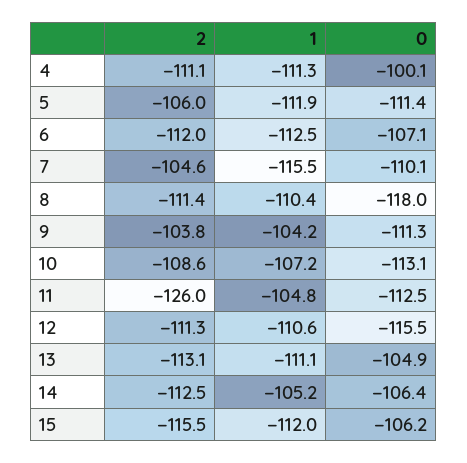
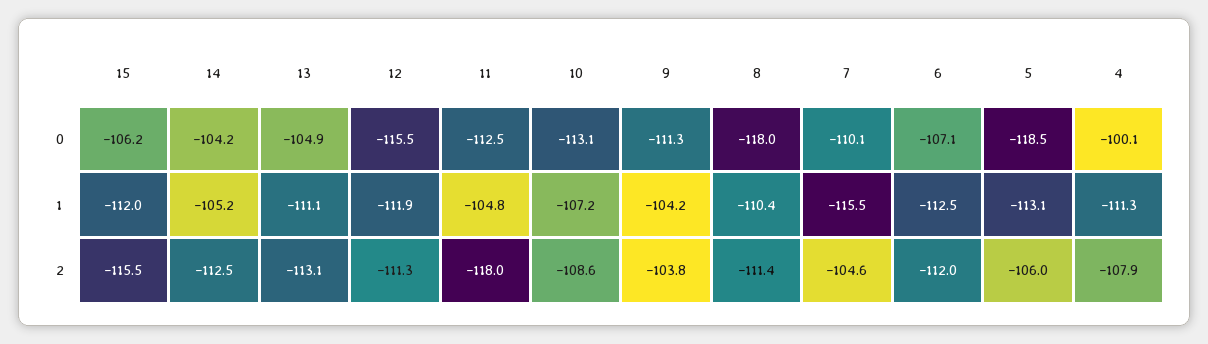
  {
    "2": {
-     "4": -111.1,
+     "4": -107.9,
      "5": -106,
      "6": -112,
      "7": -104.6,
      "8": -111.4,
      "9": -103.8,
      "10": -108.6,
-     "11": -126,
+     "11": -118,
      "12": -111.3,
      "13": -113.1,
      "14": -112.5,
      "15": -115.5
    },
    "1": {
      "4": -111.3,
-     "5": -111.9,
+     "5": -113.1,
      "6": -112.5,
      "7": -115.5,
      "8": -110.4,
      "9": -104.2,
      "10": -107.2,
      "11": -104.8,
-     "12": -110.6,
+     "12": -111.9,
      "13": -111.1,
      "14": -105.2,
      "15": -112
    },
    "0": {
      "4": -100.1,
-     "5": -111.4,
+     "5": -118.5,
      "6": -107.1,
      "7": -110.1,
      "8": -118,
      "9": -111.3,
      "10": -113.1,
      "11": -112.5,
      "12": -115.5,
      "13": -104.9,
-     "14": -106.4,
+     "14": -104.2,
      "15": -106.2
    }
  }

